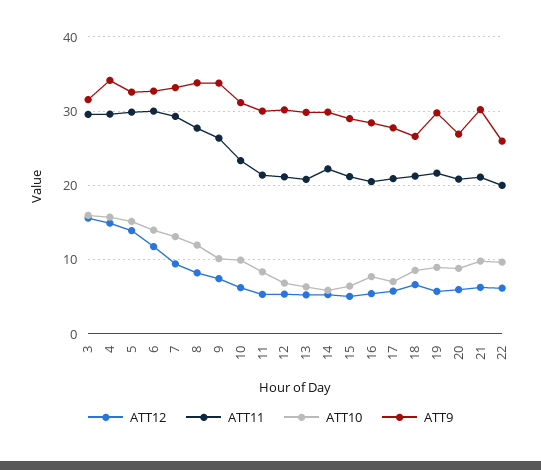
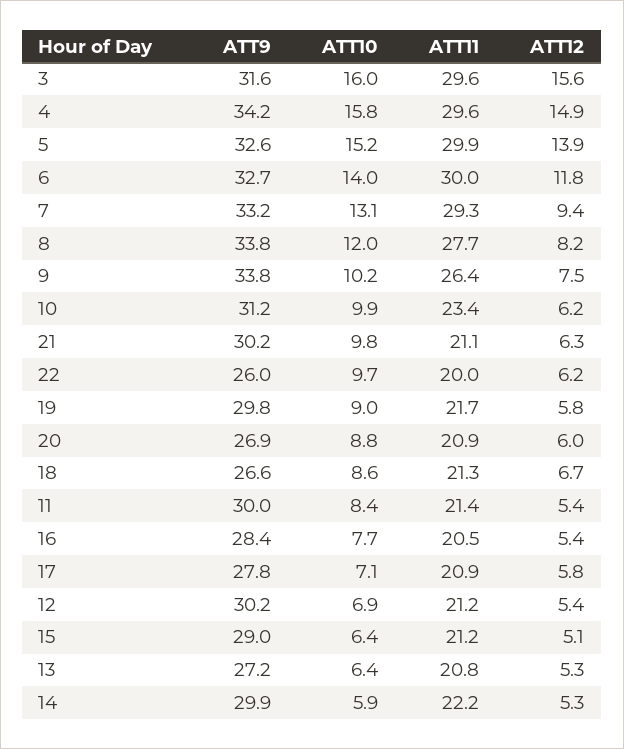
  {
    "ATT12": {
      "3": 15.6,
      "4": 14.9,
      "5": 13.9,
      "6": 11.8,
      "7": 9.4,
      "8": 8.2,
      "9": 7.5,
      "10": 6.2,
      "11": 5.4,
      "12": 5.4,
      "13": 5.3,
      "14": 5.3,
      "15": 5.1,
      "16": 5.4,
      "17": 5.8,
      "18": 6.7,
      "19": 5.8,
      "20": 6,
      "21": 6.3,
      "22": 6.2
    },
    "ATT11": {
      "3": 29.6,
      "4": 29.6,
      "5": 29.9,
      "6": 30,
      "7": 29.3,
      "8": 27.7,
      "9": 26.4,
      "10": 23.4,
      "11": 21.4,
      "12": 21.2,
      "13": 20.8,
      "14": 22.2,
      "15": 21.2,
      "16": 20.5,
      "17": 20.9,
      "18": 21.3,
      "19": 21.7,
      "20": 20.9,
      "21": 21.1,
      "22": 20
    },
    "ATT10": {
      "3": 16,
      "4": 15.8,
      "5": 15.2,
      "6": 14,
      "7": 13.1,
      "8": 12,
      "9": 10.2,
      "10": 9.9,
      "11": 8.4,
      "12": 6.9,
      "13": 6.4,
      "14": 5.9,
      "15": 6.4,
      "16": 7.7,
      "17": 7.1,
      "18": 8.6,
      "19": 9,
      "20": 8.8,
      "21": 9.8,
      "22": 9.7
    },
    "ATT9": {
      "3": 31.6,
      "4": 34.2,
      "5": 32.6,
      "6": 32.7,
      "7": 33.2,
      "8": 33.8,
      "9": 33.8,
      "10": 31.2,
      "11": 30,
      "12": 30.2,
-     "13": 30,
+     "13": 27.2,
      "14": 29.9,
      "15": 29,
      "16": 28.4,
      "17": 27.8,
      "18": 26.6,
      "19": 29.8,
      "20": 26.9,
      "21": 30.2,
      "22": 26
    }
  }

